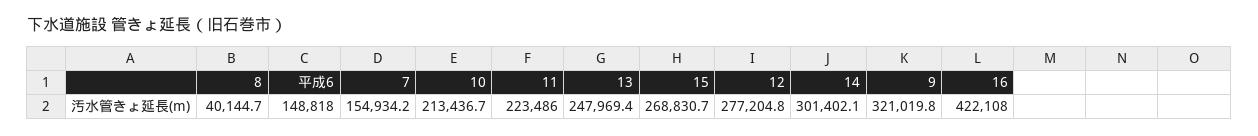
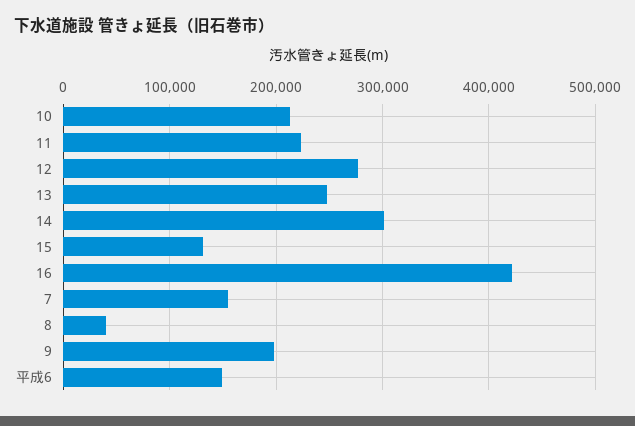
  {
    "8": 40144.7,
    "平成6": 148818,
    "7": 154934.2,
    "10": 213436.7,
    "11": 223486,
    "13": 247969.4,
-   "15": 268830.7,
+   "15": 130000,
    "12": 277204.8,
    "14": 301402.1,
-   "9": 321019.8,
+   "9": 200000,
    "16": 422108
  }

